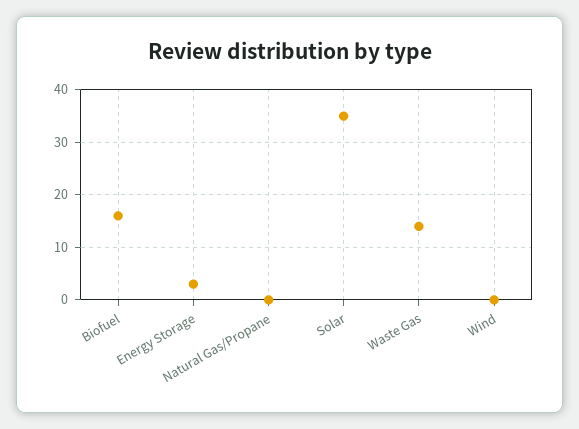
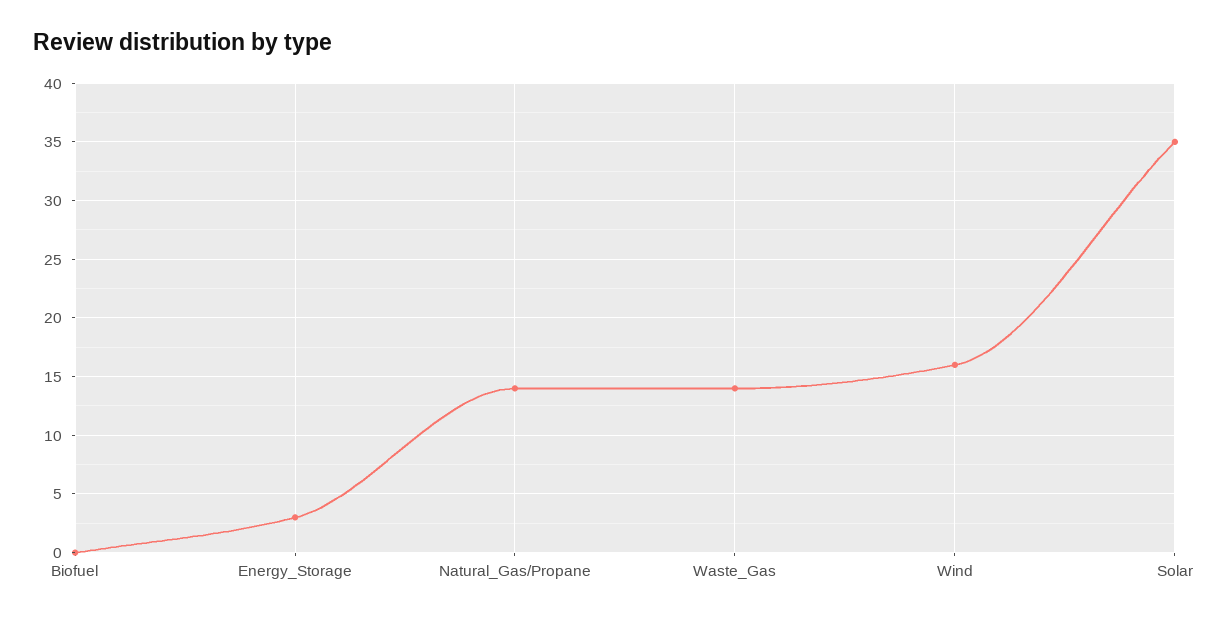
  {
-   "Biofuel": 15,
+   "Biofuel": 0,
    "Energy Storage": 3,
-   "Natural Gas/Propane": 0,
+   "Natural Gas/Propane": 14,
    "Solar": 35,
    "Waste Gas": 14,
-   "Wind": 0
+   "Wind": 16
  }

